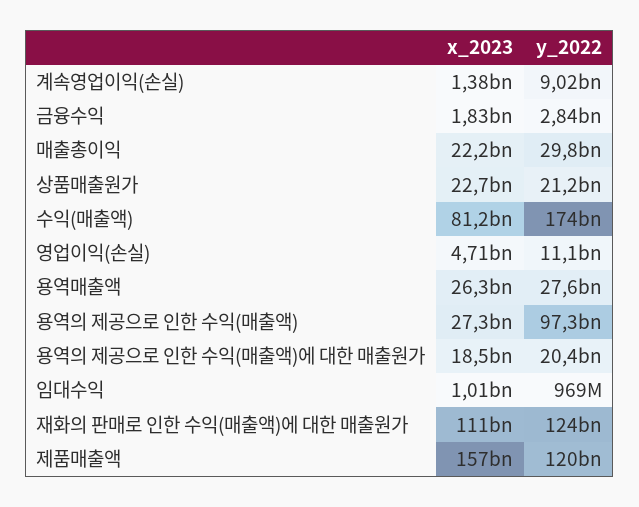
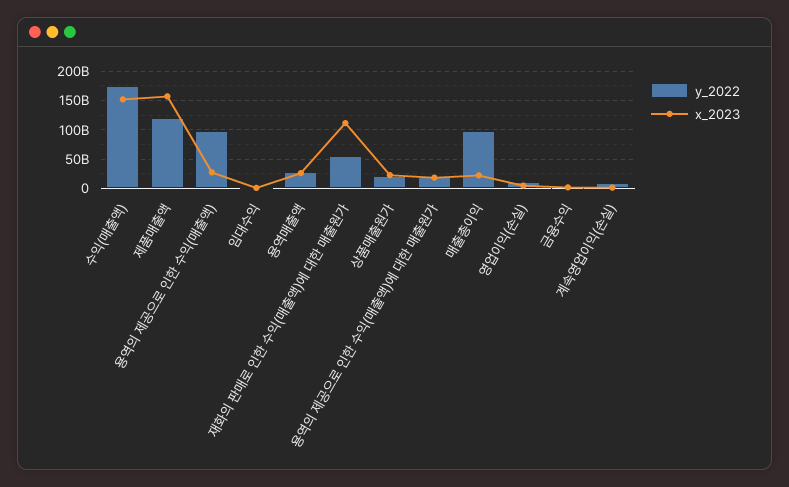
  {
    "x_2023": {
      "계속영업이익(손실)": 1380000000,
      "금융수익": 1830000000,
      "매출총이익": 22200000000,
      "상품매출원가": 22700000000,
-     "수익(매출액)": 81200000000,
+     "수익(매출액)": 150000000000,
      "영업이익(손실)": 4710000000,
      "용역매출액": 26300000000,
      "용역의 제공으로 인한 수익(매출액)": 27300000000,
      "용역의 제공으로 인한 수익(매출액)에 대한 매출원가": 18500000000,
      "임대수익": 1010000000,
      "재화의 판매로 인한 수익(매출액)에 대한 매출원가": 111000000000,
      "제품매출액": 157000000000
    },
    "y_2022": {
      "계속영업이익(손실)": 9020000000,
      "금융수익": 2840000000,
-     "매출총이익": 29800000000,
+     "매출총이익": 100000000000,
      "상품매출원가": 21200000000,
      "수익(매출액)": 174000000000,
      "영업이익(손실)": 11100000000,
      "용역매출액": 27600000000,
      "용역의 제공으로 인한 수익(매출액)": 97300000000,
      "용역의 제공으로 인한 수익(매출액)에 대한 매출원가": 20400000000,
      "임대수익": 969000000,
-     "재화의 판매로 인한 수익(매출액)에 대한 매출원가": 124000000000,
+     "재화의 판매로 인한 수익(매출액)에 대한 매출원가": 50000000000,
      "제품매출액": 120000000000
    }
  }

